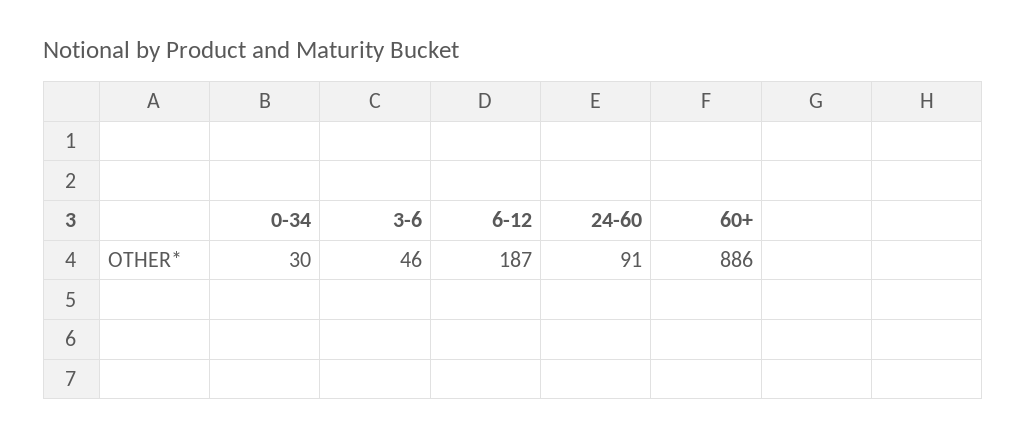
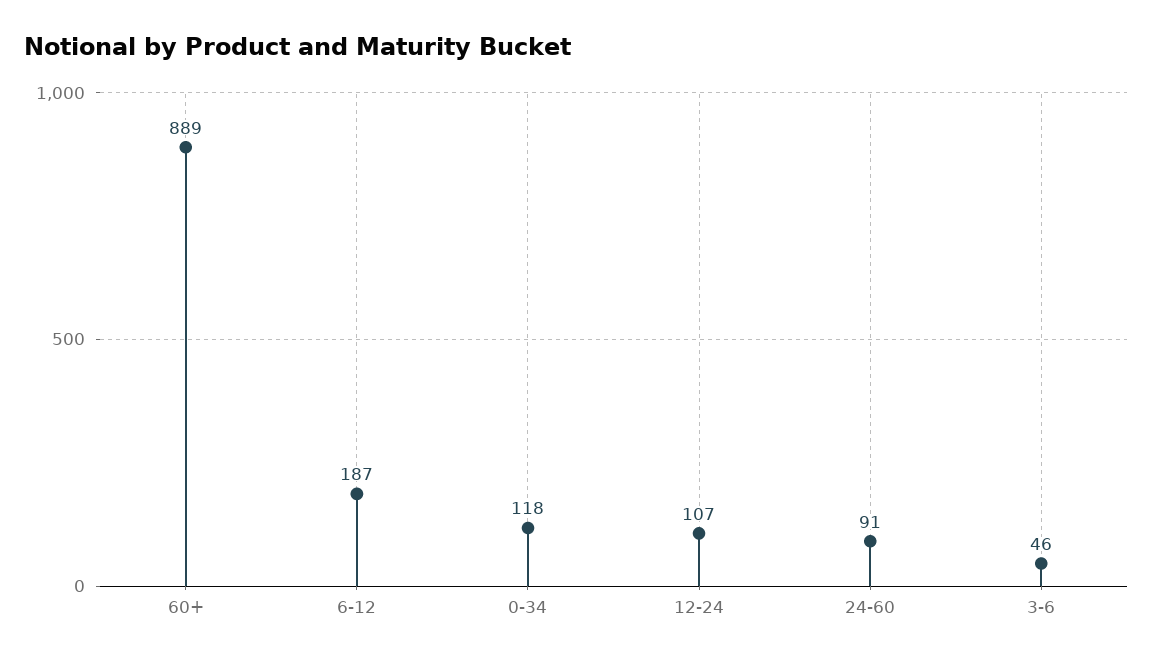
  {
-   "0-34": 30,
+   "0-34": 118,
    "3-6": 46,
    "6-12": 187,
    "24-60": 91,
-   "60+": 886
+   "60+": 889,
+   "12-24": 107
  }

